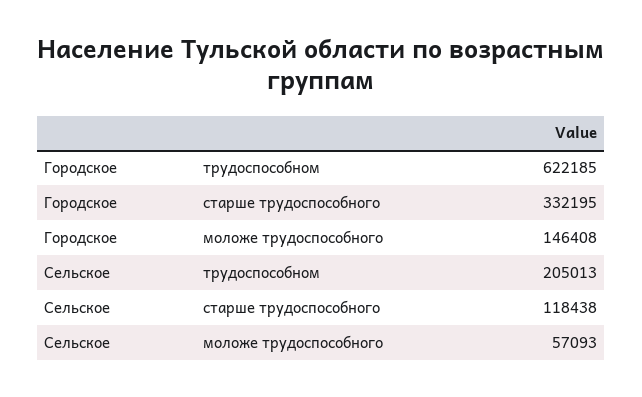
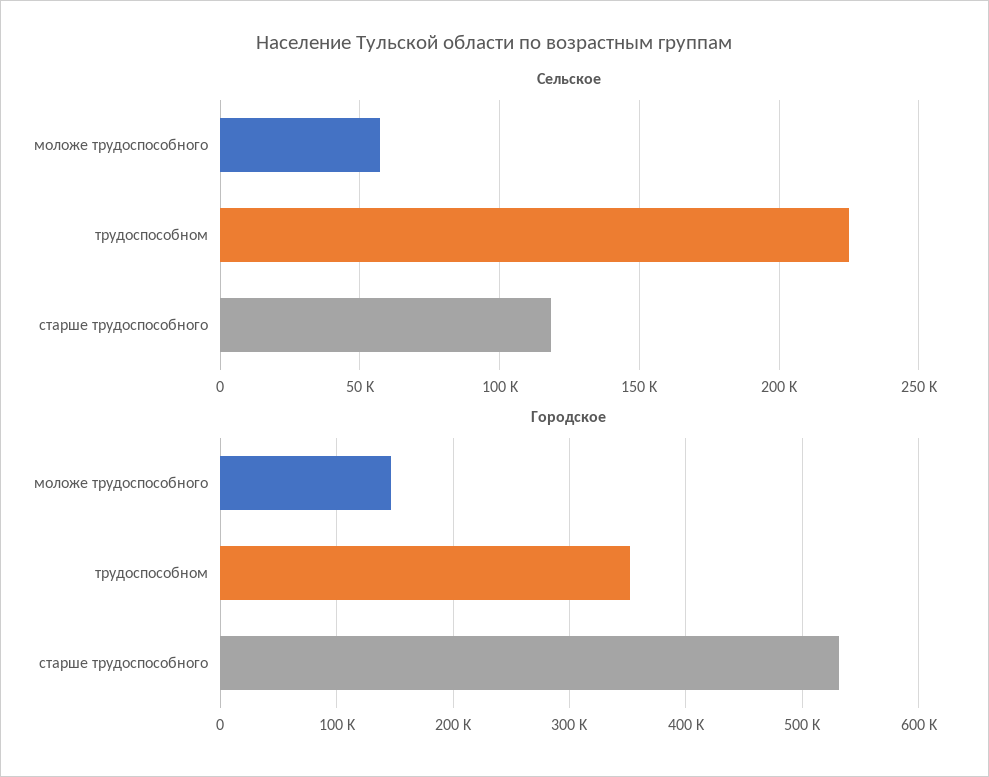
  {
    "Городское": {
-     "трудоспособном": 622185,
+     "трудоспособном": 350000,
-     "старше трудоспособного": 332195,
+     "старше трудоспособного": 530000,
      "моложе трудоспособного": 146408
    },
    "Сельское": {
-     "трудоспособном": 205013,
+     "трудоспособном": 225000,
      "старше трудоспособного": 118438,
      "моложе трудоспособного": 57093
    }
  }

